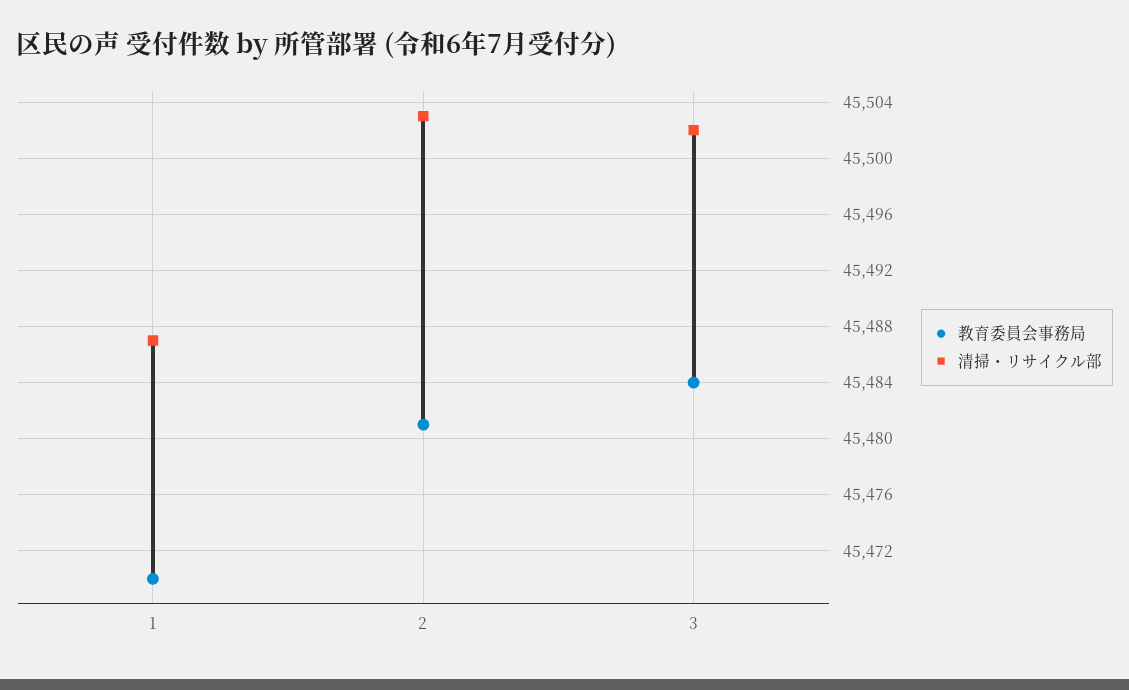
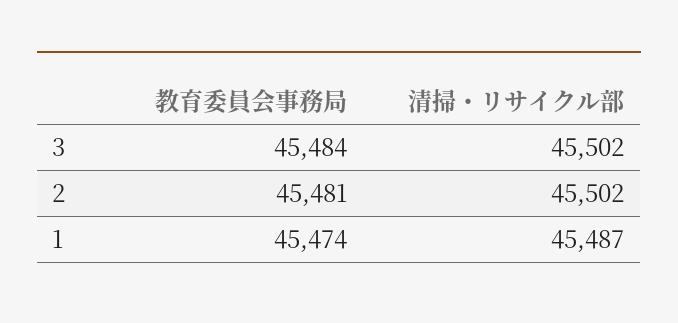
  {
    "教育委員会事務局": {
-     "1": 45470,
+     "1": 45474,
      "2": 45481,
      "3": 45484
    },
    "清掃・リサイクル部": {
      "1": 45487,
-     "2": 45503,
+     "2": 45502,
      "3": 45502
    }
  }

